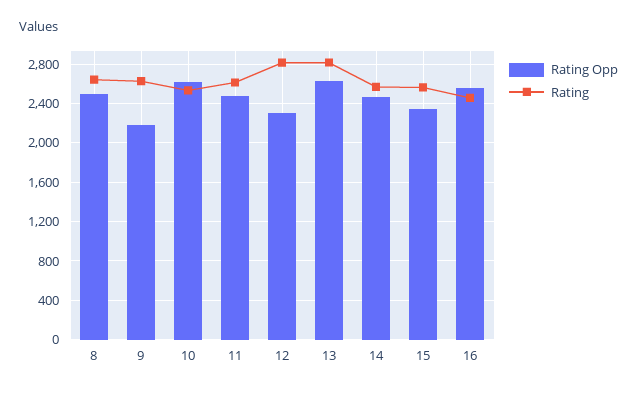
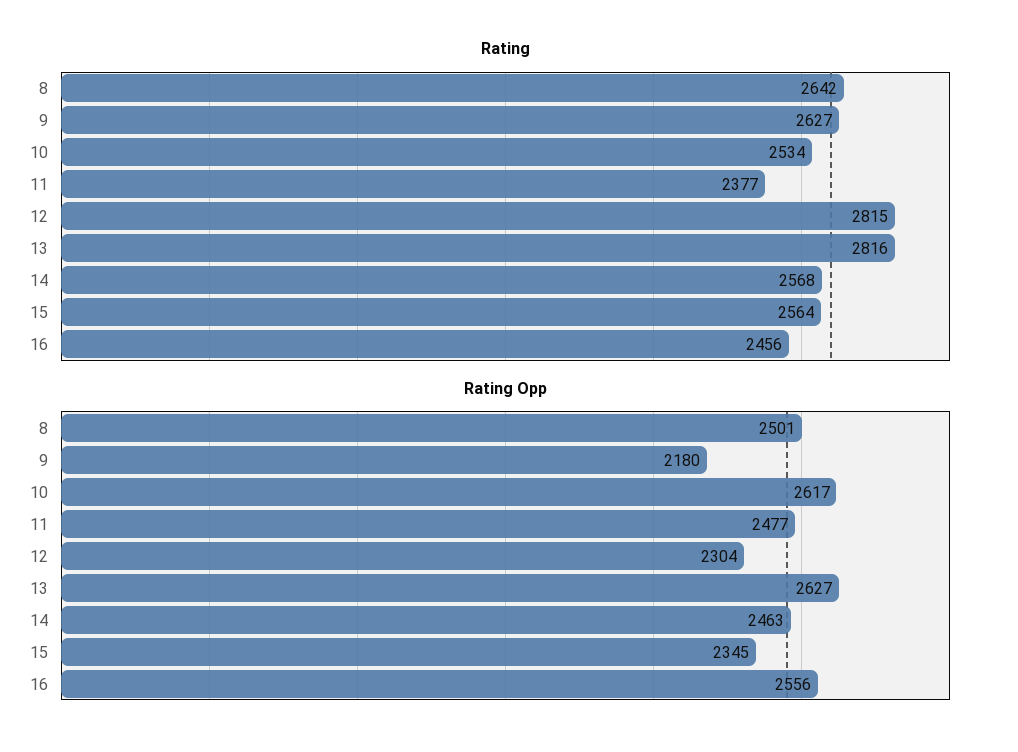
  {
    "Rating Opp": {
      "8": 2501,
      "9": 2180,
      "10": 2617,
      "11": 2477,
      "12": 2304,
      "13": 2627,
      "14": 2463,
      "15": 2345,
      "16": 2556
    },
    "Rating": {
      "8": 2642,
      "9": 2627,
      "10": 2534,
-     "11": 2600,
+     "11": 2377,
      "12": 2815,
      "13": 2816,
      "14": 2568,
      "15": 2564,
      "16": 2456
    }
  }

